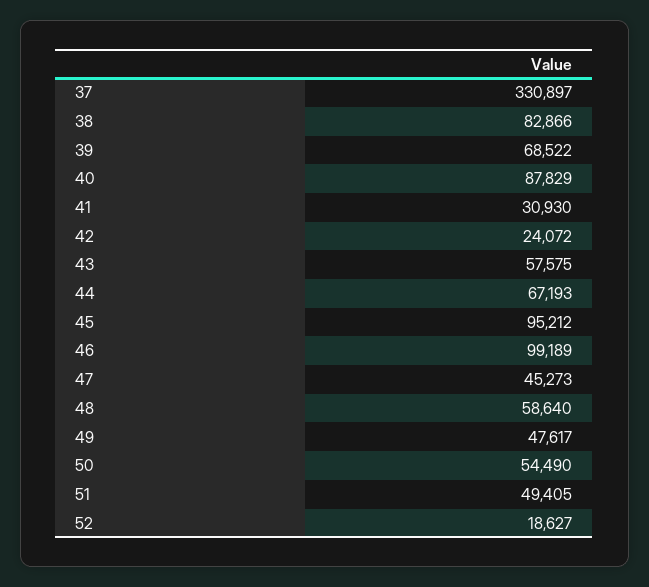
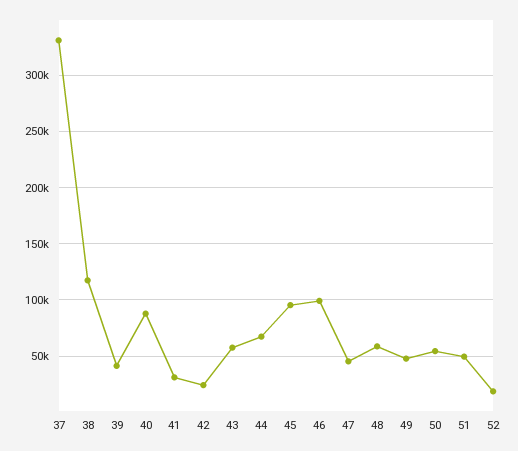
  {
    "37": 330897,
-   "38": 82866,
+   "38": 120000,
-   "39": 68522,
+   "39": 40000,
    "40": 87829,
    "41": 30930,
    "42": 24072,
    "43": 57575,
    "44": 67193,
    "45": 95212,
    "46": 99189,
    "47": 45273,
    "48": 58640,
    "49": 47617,
    "50": 54490,
    "51": 49405,
    "52": 18627
  }

